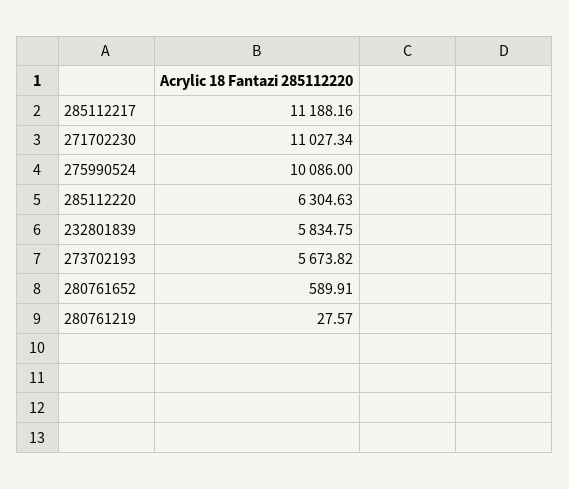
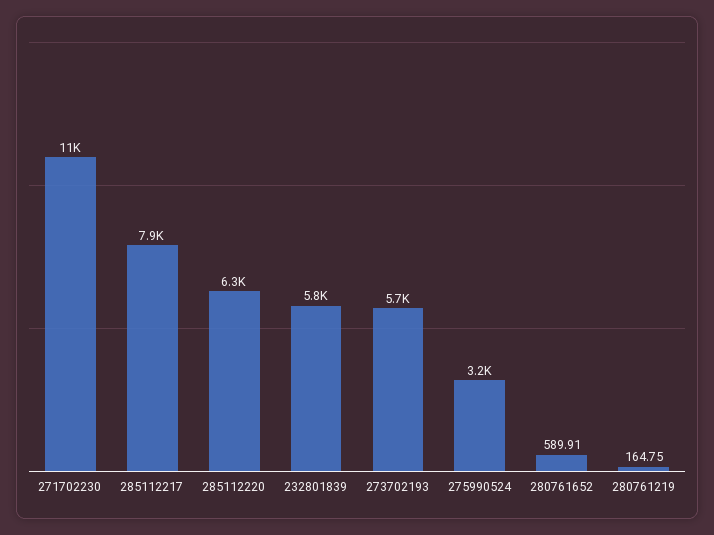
  {
-   "285112217": 11188.16,
+   "285112217": 7900,
    "271702230": 11027.34,
-   "275990524": 10086,
+   "275990524": 3200,
    "285112220": 6304.63,
    "232801839": 5834.75,
    "273702193": 5673.82,
    "280761652": 589.91,
-   "280761219": 27.57
+   "280761219": 164.75
  }

